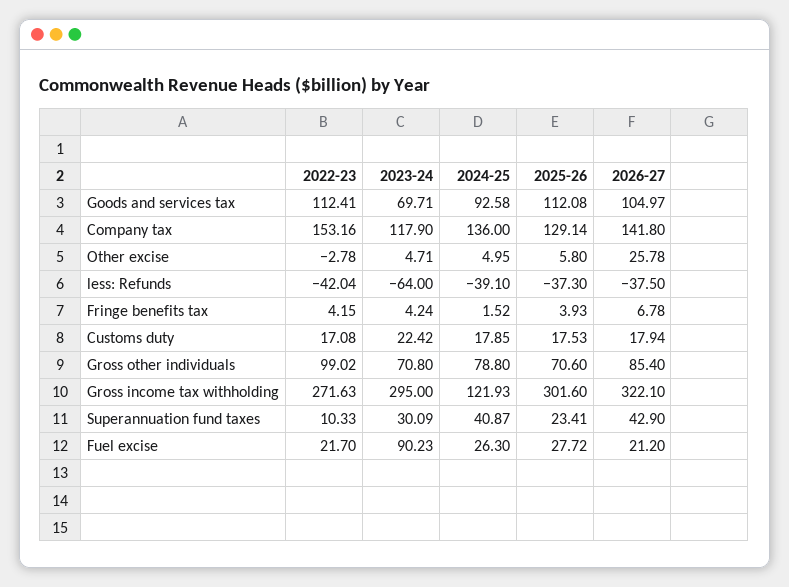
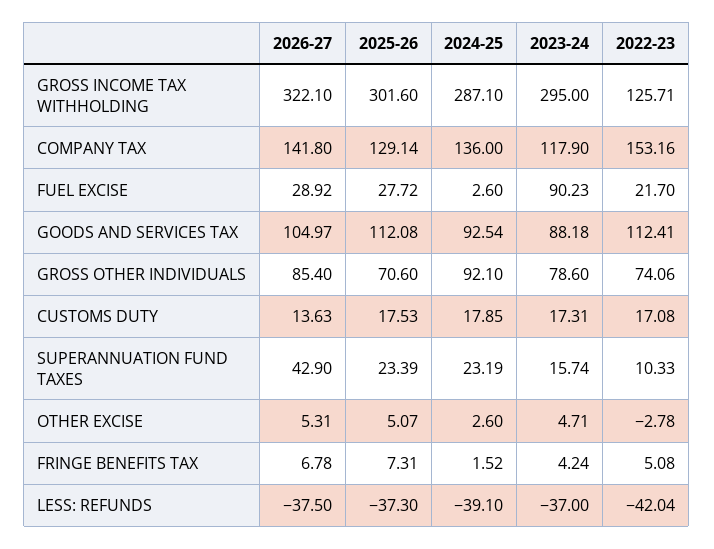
  {
    "2022-23": {
      "Goods and services tax": 112.41,
      "Company tax": 153.16,
      "Other excise": -2.78,
      "less: Refunds": -42.04,
-     "Fringe benefits tax": 4.15,
+     "Fringe benefits tax": 5.08,
      "Customs duty": 17.08,
-     "Gross other individuals": 99.02,
+     "Gross other individuals": 74.06,
-     "Gross income tax withholding": 271.63,
+     "Gross income tax withholding": 125.71,
      "Superannuation fund taxes": 10.33,
      "Fuel excise": 21.7
    },
    "2023-24": {
-     "Goods and services tax": 69.71,
+     "Goods and services tax": 88.18,
      "Company tax": 117.9,
      "Other excise": 4.71,
-     "less: Refunds": -64,
+     "less: Refunds": -37,
      "Fringe benefits tax": 4.24,
-     "Customs duty": 22.42,
+     "Customs duty": 17.31,
-     "Gross other individuals": 70.8,
+     "Gross other individuals": 78.6,
      "Gross income tax withholding": 295,
-     "Superannuation fund taxes": 30.09,
+     "Superannuation fund taxes": 15.74,
      "Fuel excise": 90.23
    },
    "2024-25": {
-     "Goods and services tax": 92.58,
+     "Goods and services tax": 92.54,
      "Company tax": 136,
-     "Other excise": 4.95,
+     "Other excise": 2.6,
      "less: Refunds": -39.1,
      "Fringe benefits tax": 1.52,
      "Customs duty": 17.85,
-     "Gross other individuals": 78.8,
+     "Gross other individuals": 92.1,
-     "Gross income tax withholding": 121.93,
+     "Gross income tax withholding": 287.1,
-     "Superannuation fund taxes": 40.87,
+     "Superannuation fund taxes": 23.19,
-     "Fuel excise": 26.3
+     "Fuel excise": 2.6
    },
    "2025-26": {
      "Goods and services tax": 112.08,
      "Company tax": 129.14,
-     "Other excise": 5.8,
+     "Other excise": 5.07,
      "less: Refunds": -37.3,
-     "Fringe benefits tax": 3.93,
+     "Fringe benefits tax": 7.31,
      "Customs duty": 17.53,
      "Gross other individuals": 70.6,
      "Gross income tax withholding": 301.6,
-     "Superannuation fund taxes": 23.41,
+     "Superannuation fund taxes": 23.39,
      "Fuel excise": 27.72
    },
    "2026-27": {
      "Goods and services tax": 104.97,
      "Company tax": 141.8,
-     "Other excise": 25.78,
+     "Other excise": 5.31,
      "less: Refunds": -37.5,
      "Fringe benefits tax": 6.78,
-     "Customs duty": 17.94,
+     "Customs duty": 13.63,
      "Gross other individuals": 85.4,
      "Gross income tax withholding": 322.1,
      "Superannuation fund taxes": 42.9,
-     "Fuel excise": 21.2
+     "Fuel excise": 28.92
    }
  }

